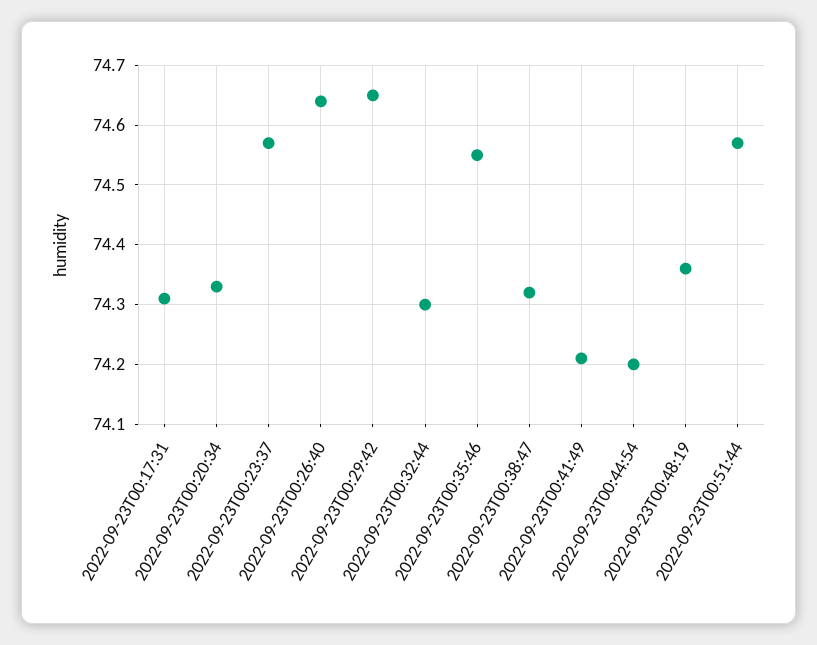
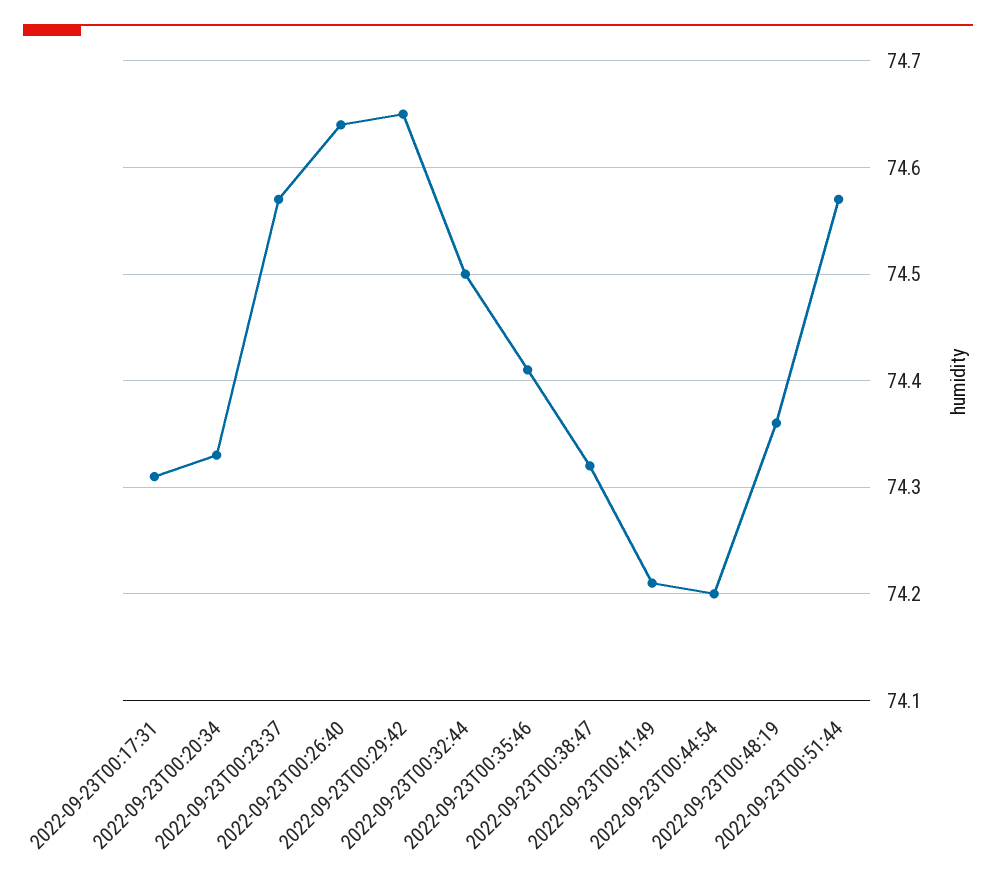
  {
    "2022-09-23T00:17:31": 74.31,
    "2022-09-23T00:20:34": 74.33,
    "2022-09-23T00:23:37": 74.57,
    "2022-09-23T00:26:40": 74.64,
    "2022-09-23T00:29:42": 74.65,
-   "2022-09-23T00:32:44": 74.3,
+   "2022-09-23T00:32:44": 74.5,
-   "2022-09-23T00:35:46": 74.55,
+   "2022-09-23T00:35:46": 74.41,
    "2022-09-23T00:38:47": 74.32,
    "2022-09-23T00:41:49": 74.21,
    "2022-09-23T00:44:54": 74.2,
    "2022-09-23T00:48:19": 74.36,
    "2022-09-23T00:51:44": 74.57
  }

